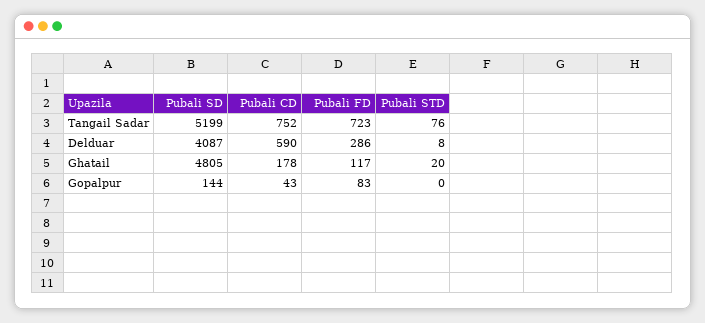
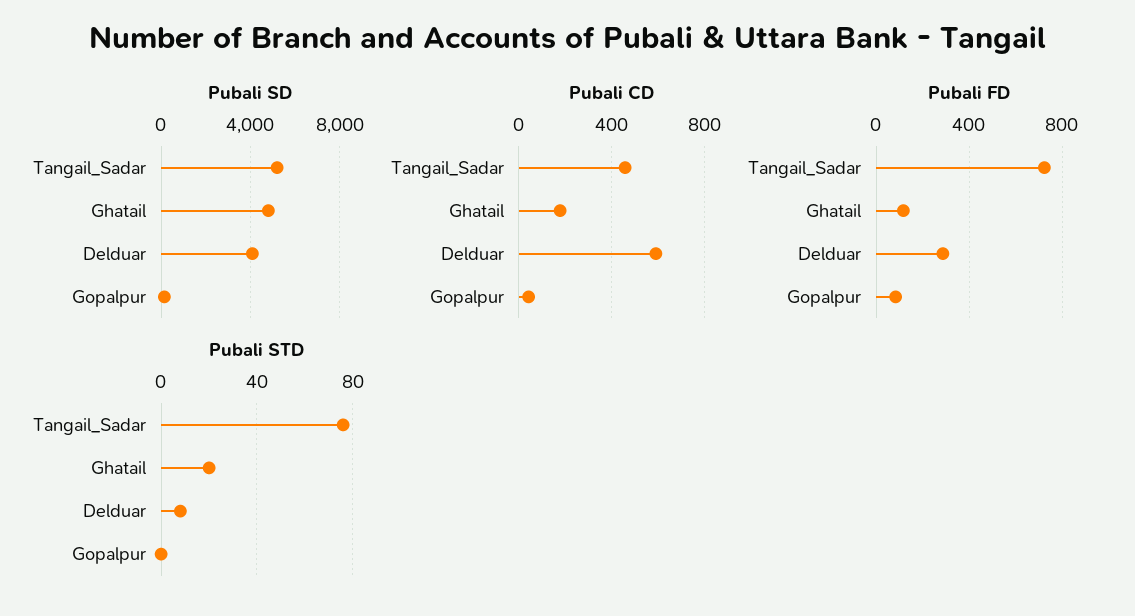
  {
    "Pubali SD": {
      "Tangail Sadar": 5199,
      "Delduar": 4087,
      "Ghatail": 4805,
      "Gopalpur": 144
    },
    "Pubali CD": {
-     "Tangail Sadar": 752,
+     "Tangail Sadar": 450,
      "Delduar": 590,
      "Ghatail": 178,
      "Gopalpur": 43
    },
    "Pubali FD": {
      "Tangail Sadar": 723,
      "Delduar": 286,
      "Ghatail": 117,
      "Gopalpur": 83
    },
    "Pubali STD": {
      "Tangail Sadar": 76,
      "Delduar": 8,
      "Ghatail": 20,
      "Gopalpur": 0
    }
  }

